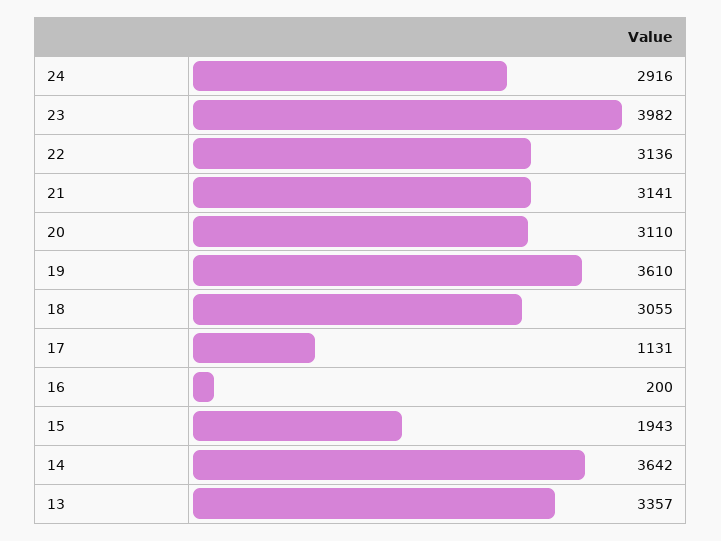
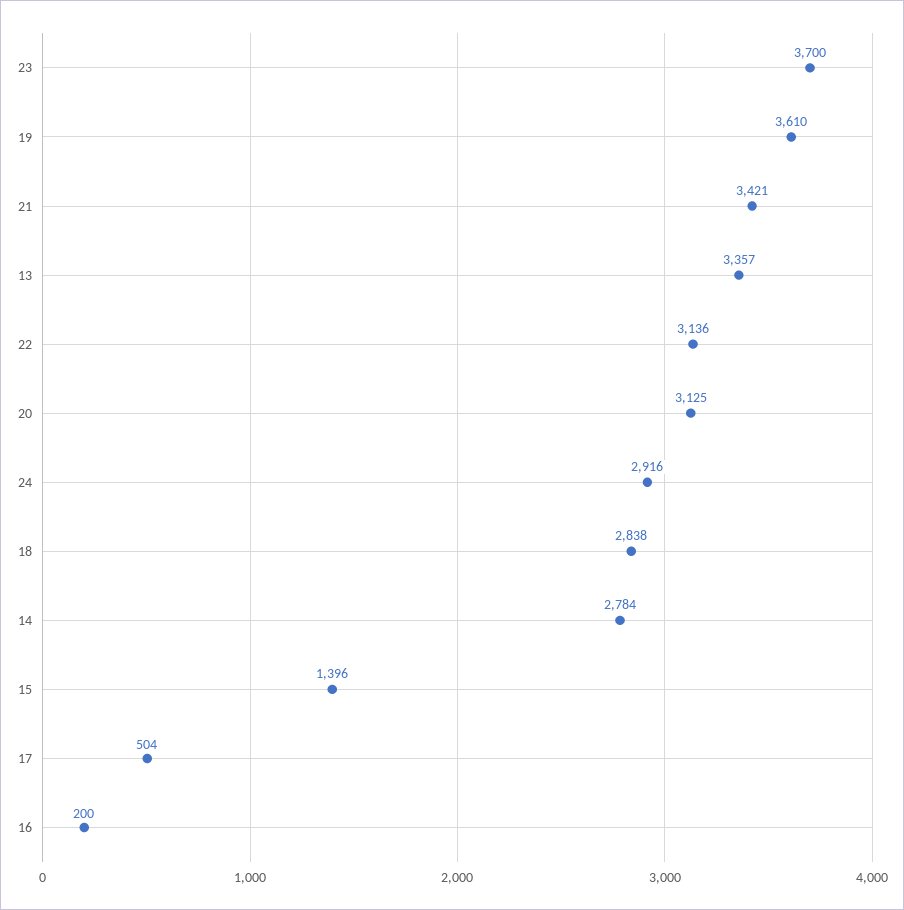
  {
    "24": 2916,
-   "23": 3982,
+   "23": 3700,
    "22": 3136,
-   "21": 3141,
+   "21": 3421,
-   "20": 3110,
+   "20": 3125,
    "19": 3610,
-   "18": 3055,
+   "18": 2838,
-   "17": 1131,
+   "17": 504,
    "16": 200,
-   "15": 1943,
+   "15": 1396,
-   "14": 3642,
+   "14": 2784,
    "13": 3357
  }

